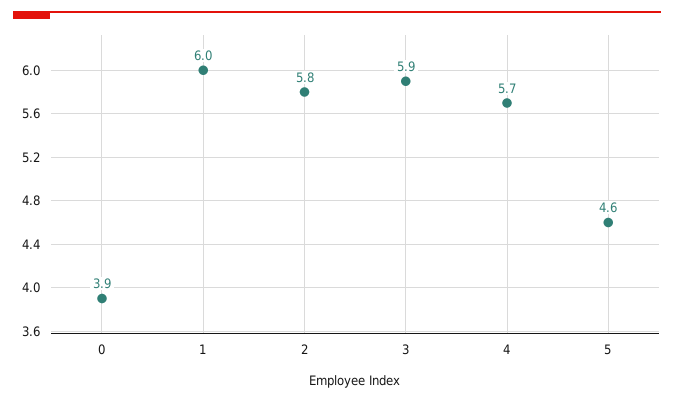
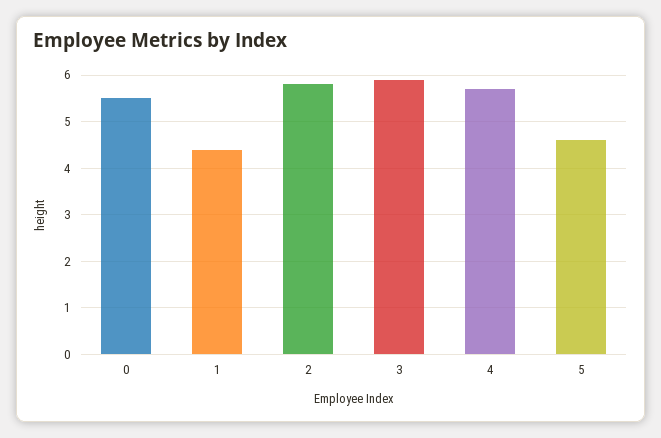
  {
-   "0": 3.9,
+   "0": 5.5,
-   "1": 6,
+   "1": 4.5,
    "2": 5.8,
    "3": 5.9,
    "4": 5.7,
    "5": 4.6
  }

